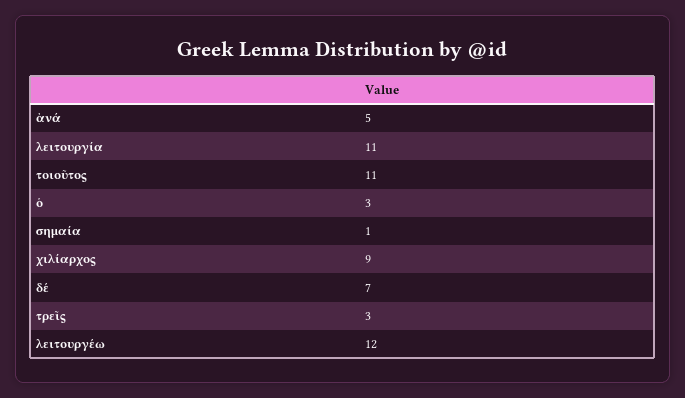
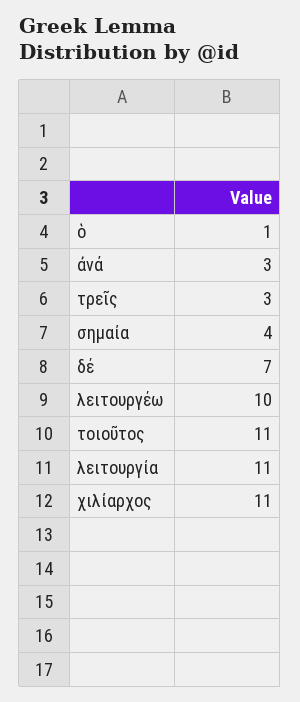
  {
-   "ἀνά": 5,
+   "ἀνά": 3,
    "λειτουργία": 11,
    "τοιοῦτος": 11,
-   "ὁ": 3,
+   "ὁ": 1,
-   "σημαία": 1,
+   "σημαία": 4,
-   "χιλίαρχος": 9,
+   "χιλίαρχος": 11,
    "δέ": 7,
    "τρεῖς": 3,
-   "λειτουργέω": 12
+   "λειτουργέω": 10
  }

